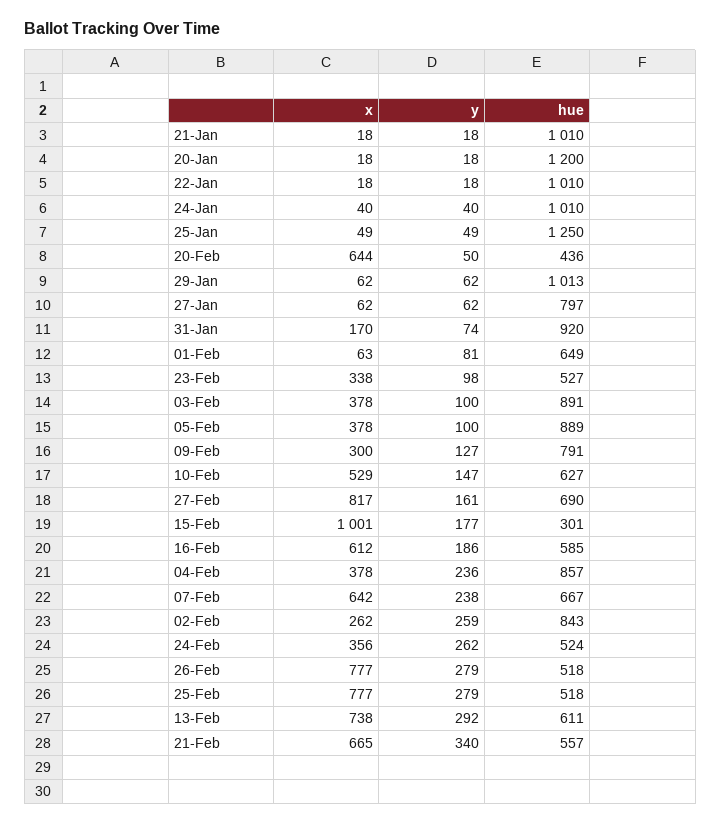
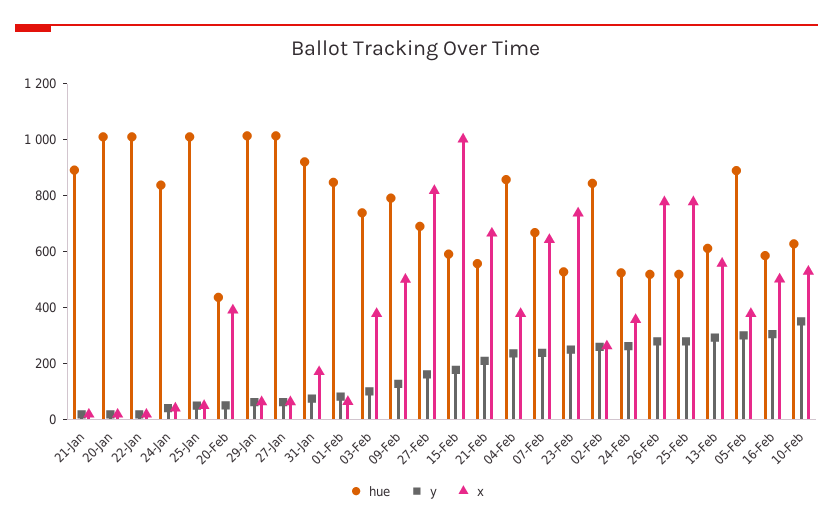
  {
    "x": {
      "21-Jan": 18,
      "20-Jan": 18,
      "22-Jan": 18,
      "24-Jan": 40,
      "25-Jan": 49,
-     "20-Feb": 644,
+     "20-Feb": 400,
      "29-Jan": 62,
      "27-Jan": 62,
      "31-Jan": 170,
      "01-Feb": 63,
-     "23-Feb": 338,
+     "23-Feb": 750,
      "03-Feb": 378,
      "05-Feb": 378,
-     "09-Feb": 300,
+     "09-Feb": 500,
      "10-Feb": 529,
      "27-Feb": 817,
      "15-Feb": 1001,
-     "16-Feb": 612,
+     "16-Feb": 500,
      "04-Feb": 378,
      "07-Feb": 642,
      "02-Feb": 262,
      "24-Feb": 356,
      "26-Feb": 777,
      "25-Feb": 777,
-     "13-Feb": 738,
+     "13-Feb": 550,
      "21-Feb": 665
    },
    "y": {
      "21-Jan": 18,
      "20-Jan": 18,
      "22-Jan": 18,
      "24-Jan": 40,
      "25-Jan": 49,
      "20-Feb": 50,
      "29-Jan": 62,
      "27-Jan": 62,
      "31-Jan": 74,
      "01-Feb": 81,
-     "23-Feb": 98,
+     "23-Feb": 250,
      "03-Feb": 100,
-     "05-Feb": 100,
+     "05-Feb": 300,
      "09-Feb": 127,
-     "10-Feb": 147,
+     "10-Feb": 350,
      "27-Feb": 161,
      "15-Feb": 177,
-     "16-Feb": 186,
+     "16-Feb": 300,
      "04-Feb": 236,
      "07-Feb": 238,
      "02-Feb": 259,
      "24-Feb": 262,
      "26-Feb": 279,
      "25-Feb": 279,
      "13-Feb": 292,
-     "21-Feb": 340
+     "21-Feb": 200
    },
    "hue": {
-     "21-Jan": 1010,
+     "21-Jan": 900,
-     "20-Jan": 1200,
+     "20-Jan": 1000,
      "22-Jan": 1010,
-     "24-Jan": 1010,
+     "24-Jan": 850,
-     "25-Jan": 1250,
+     "25-Jan": 1000,
      "20-Feb": 436,
      "29-Jan": 1013,
-     "27-Jan": 797,
+     "27-Jan": 1000,
      "31-Jan": 920,
-     "01-Feb": 649,
+     "01-Feb": 850,
      "23-Feb": 527,
-     "03-Feb": 891,
+     "03-Feb": 750,
      "05-Feb": 889,
      "09-Feb": 791,
      "10-Feb": 627,
      "27-Feb": 690,
-     "15-Feb": 301,
+     "15-Feb": 600,
      "16-Feb": 585,
      "04-Feb": 857,
      "07-Feb": 667,
      "02-Feb": 843,
      "24-Feb": 524,
      "26-Feb": 518,
      "25-Feb": 518,
      "13-Feb": 611,
      "21-Feb": 557
    }
  }

